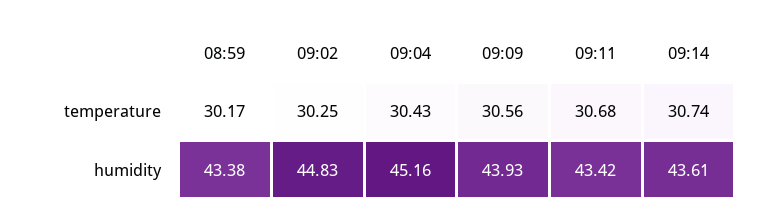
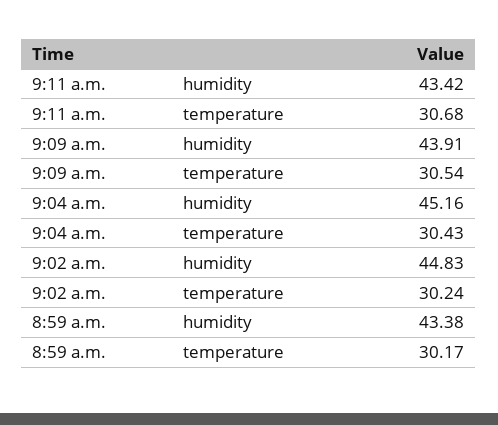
  {
    "08:59": {
      "temperature": 30.17,
      "humidity": 43.38
    },
    "09:02": {
-     "temperature": 30.25,
+     "temperature": 30.24,
      "humidity": 44.83
    },
    "09:04": {
      "temperature": 30.43,
      "humidity": 45.16
    },
    "09:09": {
-     "temperature": 30.56,
+     "temperature": 30.54,
-     "humidity": 43.93
+     "humidity": 43.91
    },
    "09:11": {
      "temperature": 30.68,
      "humidity": 43.42
-   },
+   }
-   "09:14": {
-     "temperature": 30.74,
-     "humidity": 43.61
-   }
  }

